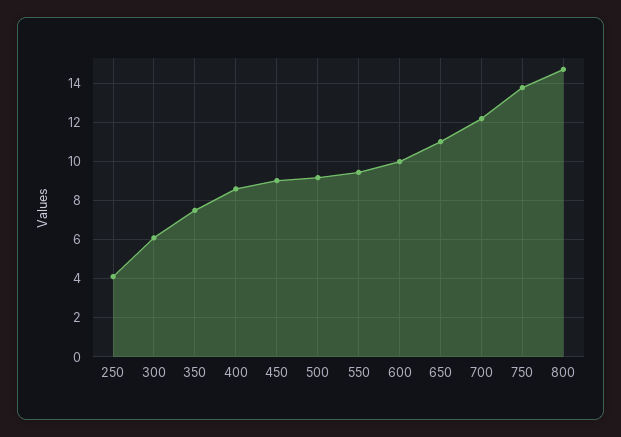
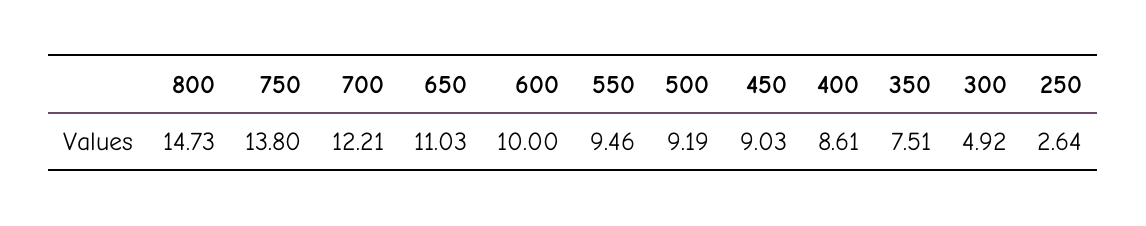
  {
-   "250": 4,
+   "250": 2.64,
-   "300": 6,
+   "300": 4.92,
    "350": 7.51,
    "400": 8.61,
    "450": 9.03,
    "500": 9.19,
    "550": 9.46,
    "600": 10,
    "650": 11.03,
    "700": 12.21,
    "750": 13.8,
    "800": 14.73
  }

